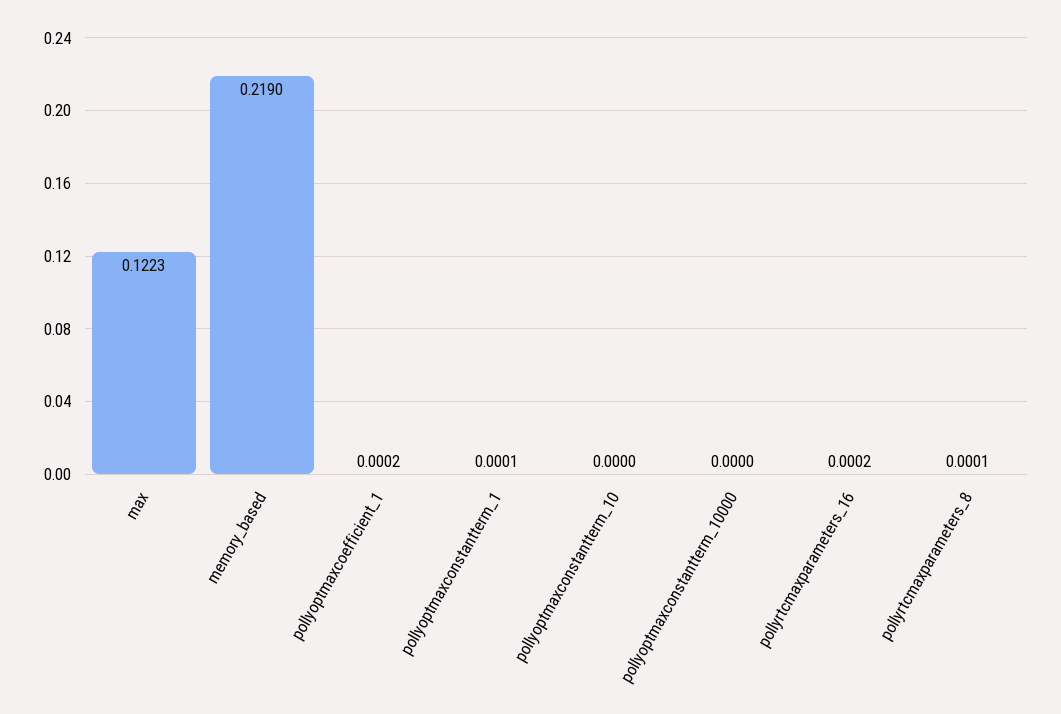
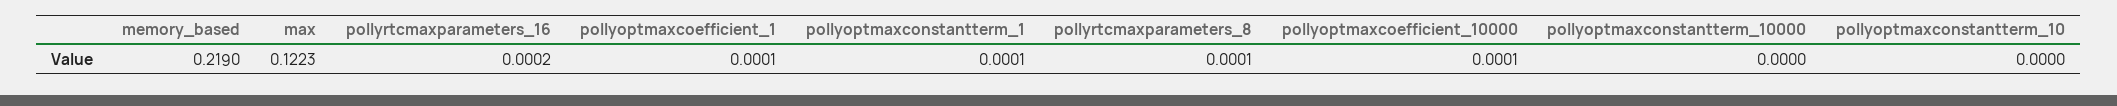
  {
    "max": 0.1223,
    "memory_based": 0.219,
-   "pollyoptmaxcoefficient_1": 0.0002,
+   "pollyoptmaxcoefficient_1": 0.0001,
    "pollyoptmaxconstantterm_1": 0.0001,
    "pollyoptmaxconstantterm_10": 0,
    "pollyoptmaxconstantterm_10000": 0,
    "pollyrtcmaxparameters_16": 0.0002,
-   "pollyrtcmaxparameters_8": 0.0001
+   "pollyrtcmaxparameters_8": 0.0001,
+   "pollyoptmaxcoefficient_10000": 0.0001
  }

